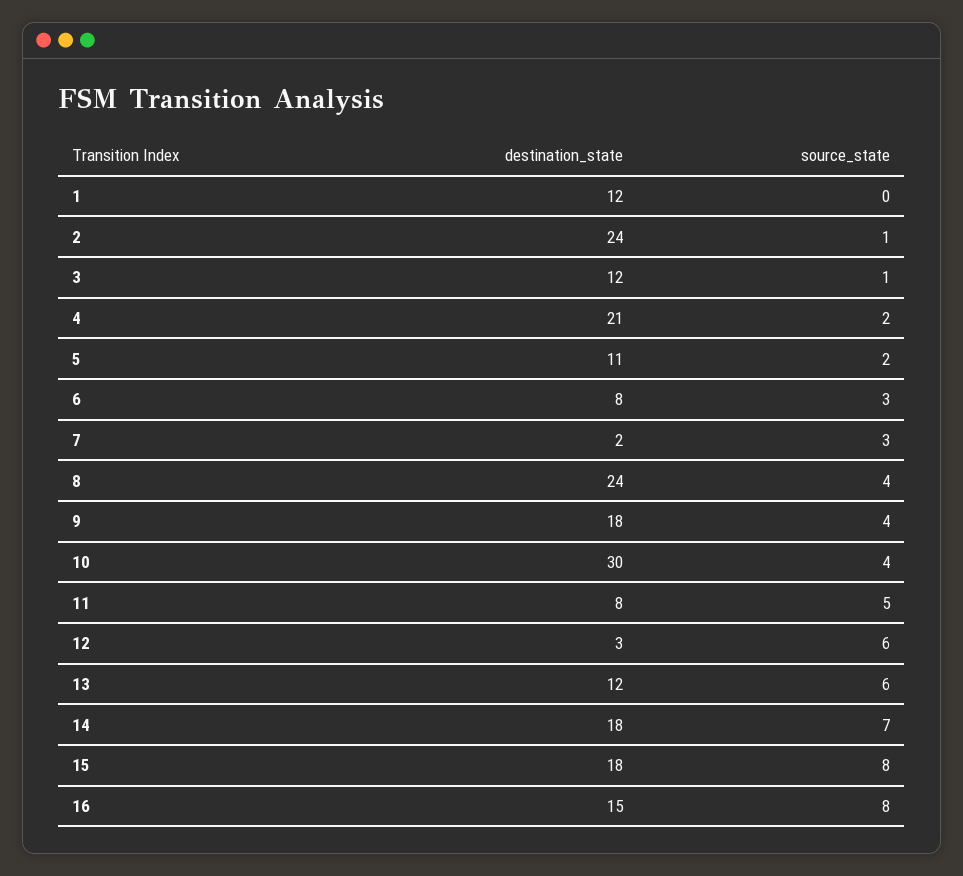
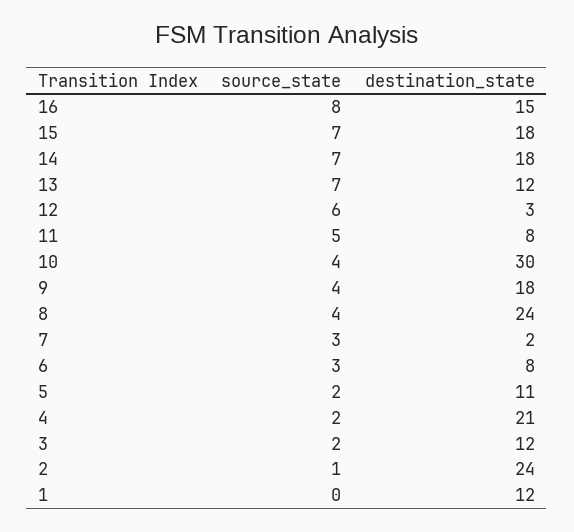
  {
    "destination_state": {
      "1": 12,
      "2": 24,
      "3": 12,
      "4": 21,
      "5": 11,
      "6": 8,
      "7": 2,
      "8": 24,
      "9": 18,
      "10": 30,
      "11": 8,
      "12": 3,
      "13": 12,
      "14": 18,
      "15": 18,
      "16": 15
    },
    "source_state": {
      "1": 0,
      "2": 1,
-     "3": 1,
+     "3": 2,
      "4": 2,
      "5": 2,
      "6": 3,
      "7": 3,
      "8": 4,
      "9": 4,
      "10": 4,
      "11": 5,
      "12": 6,
-     "13": 6,
+     "13": 7,
      "14": 7,
-     "15": 8,
+     "15": 7,
      "16": 8
    }
  }

